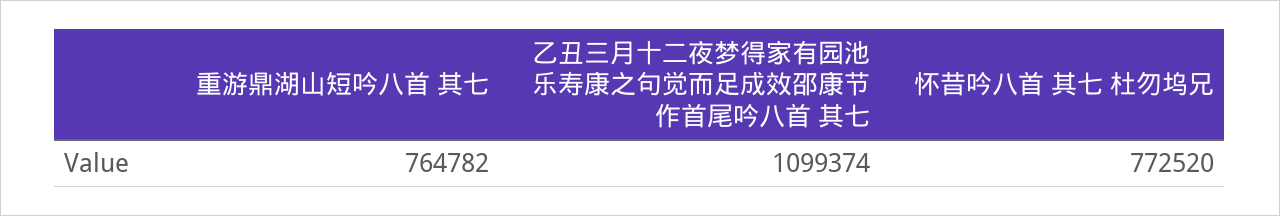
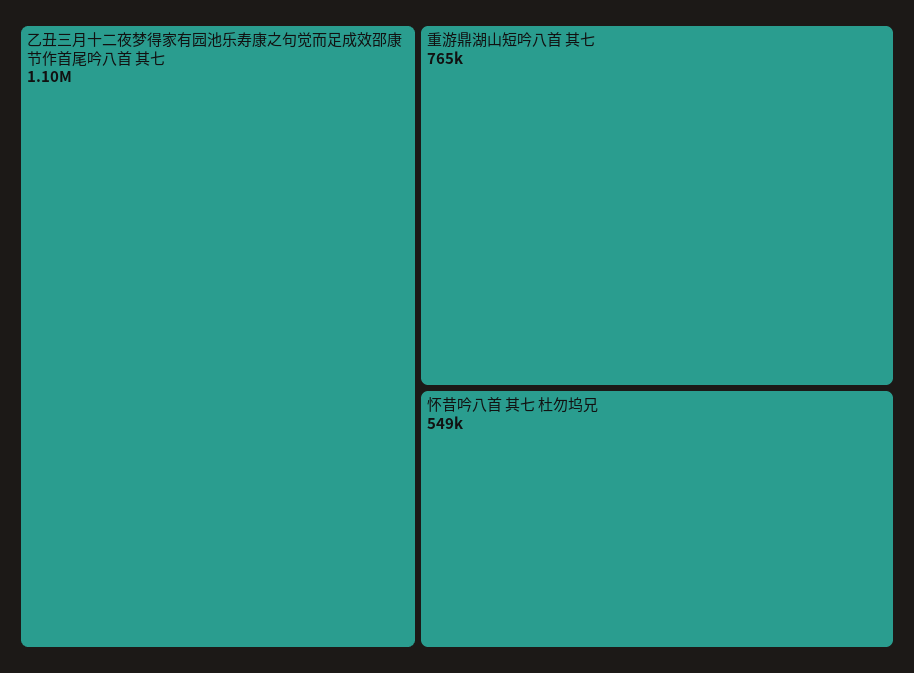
  {
    "重游鼎湖山短吟八首 其七": 764782,
    "乙丑三月十二夜梦得家有园池乐寿康之句觉而足成效邵康节作首尾吟八首 其七": 1099374,
-   "怀昔吟八首 其七 杜勿坞兄": 772520
+   "怀昔吟八首 其七 杜勿坞兄": 549000
  }

